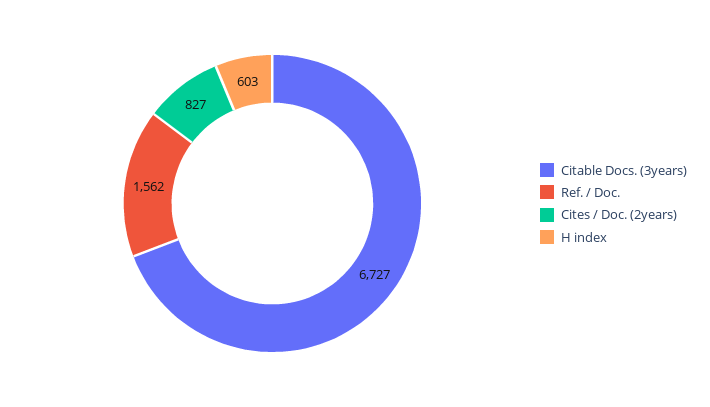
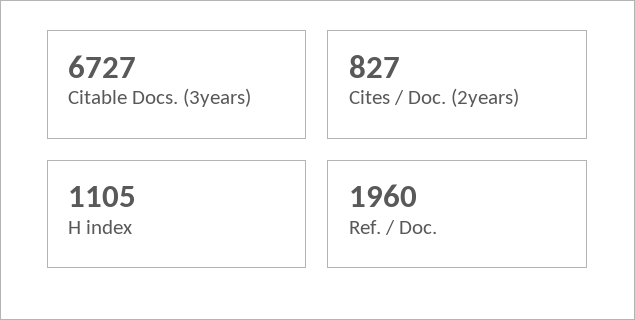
  {
    "Citable Docs. (3years)": 6727,
-   "Ref. / Doc.": 1562,
+   "Ref. / Doc.": 1960,
    "Cites / Doc. (2years)": 827,
-   "H index": 603
+   "H index": 1105
  }

